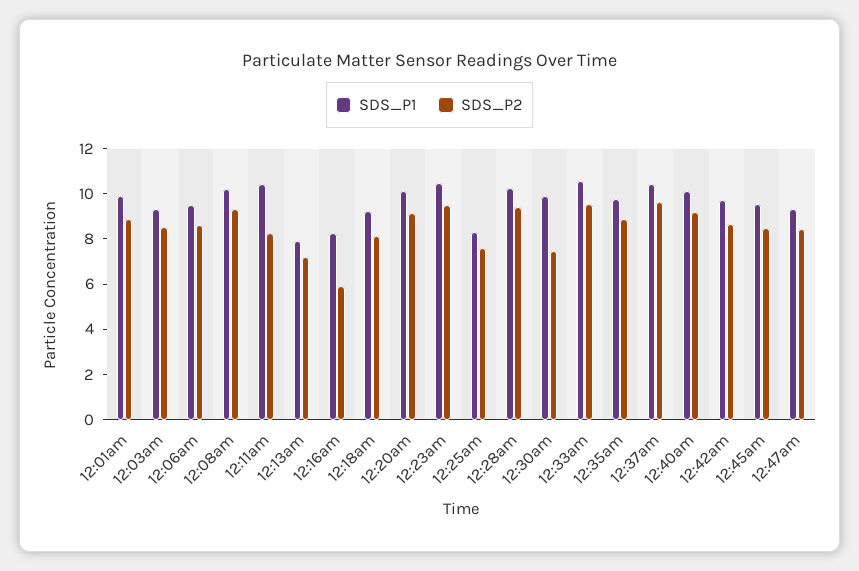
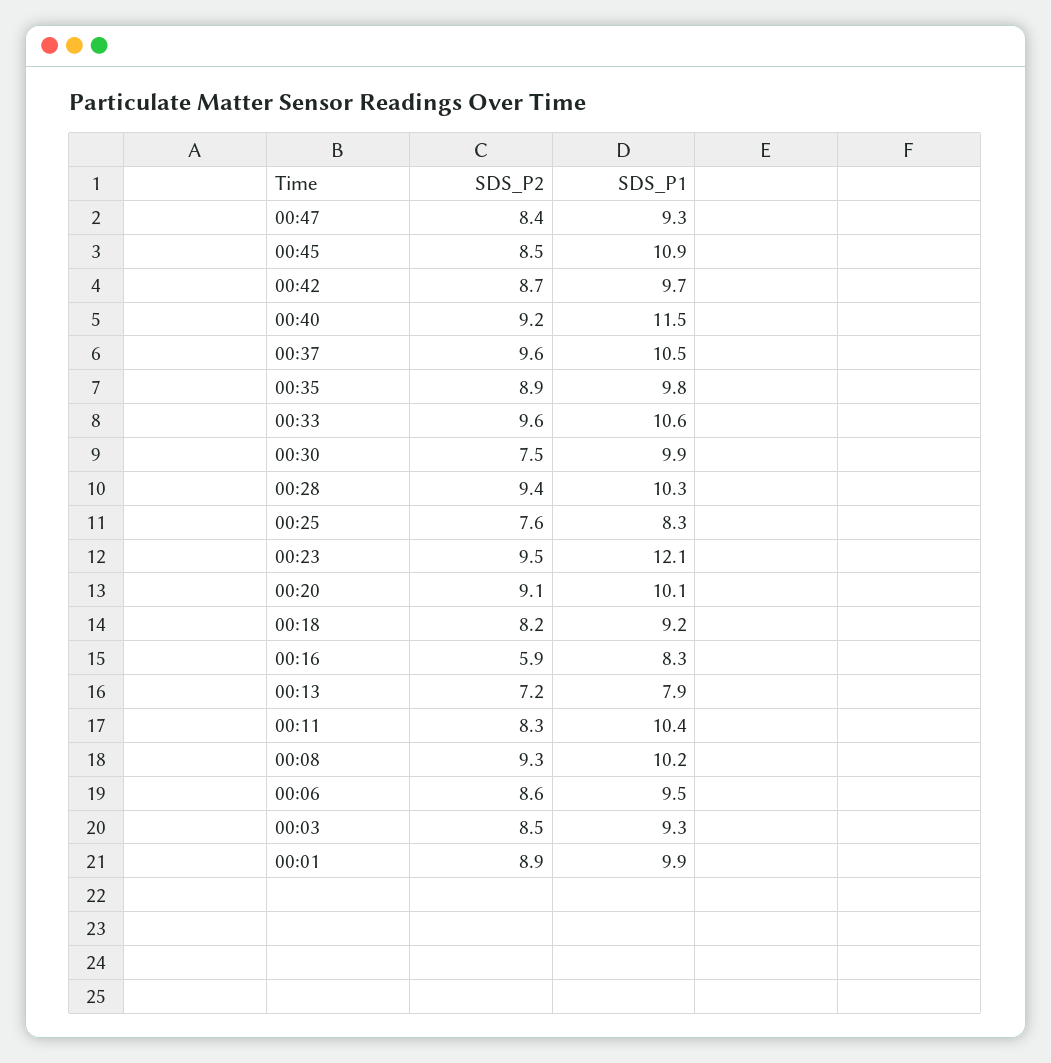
  {
    "SDS_P1": {
      "12:01am": 9.9,
      "12:03am": 9.3,
      "12:06am": 9.5,
      "12:08am": 10.2,
      "12:11am": 10.4,
      "12:13am": 7.9,
      "12:16am": 8.3,
      "12:18am": 9.2,
      "12:20am": 10.1,
-     "12:23am": 10.5,
+     "12:23am": 12.1,
      "12:25am": 8.3,
      "12:28am": 10.3,
      "12:30am": 9.9,
      "12:33am": 10.6,
      "12:35am": 9.8,
      "12:37am": 10.5,
-     "12:40am": 10,
+     "12:40am": 11.5,
      "12:42am": 9.7,
-     "12:45am": 9.5,
+     "12:45am": 10.9,
      "12:47am": 9.3
    },
    "SDS_P2": {
      "12:01am": 8.9,
      "12:03am": 8.5,
      "12:06am": 8.6,
      "12:08am": 9.3,
      "12:11am": 8.3,
      "12:13am": 7.2,
      "12:16am": 5.9,
      "12:18am": 8.2,
      "12:20am": 9.1,
      "12:23am": 9.5,
      "12:25am": 7.6,
      "12:28am": 9.4,
      "12:30am": 7.5,
      "12:33am": 9.6,
      "12:35am": 8.9,
      "12:37am": 9.6,
      "12:40am": 9.2,
      "12:42am": 8.7,
      "12:45am": 8.5,
      "12:47am": 8.4
    }
  }

